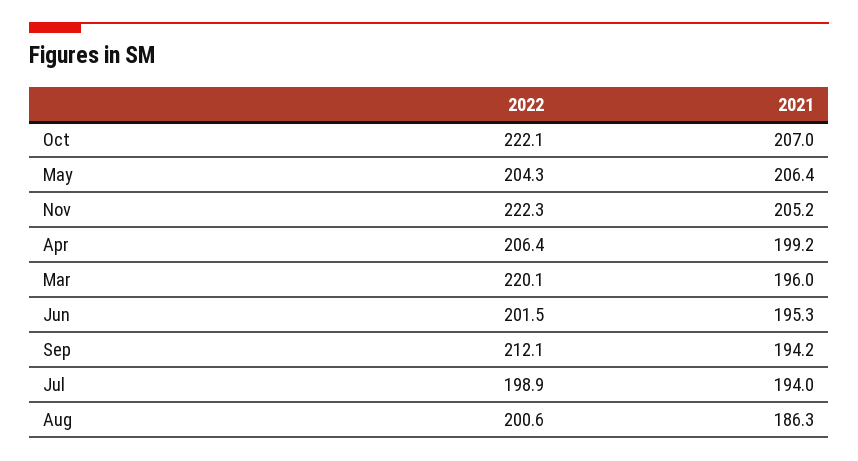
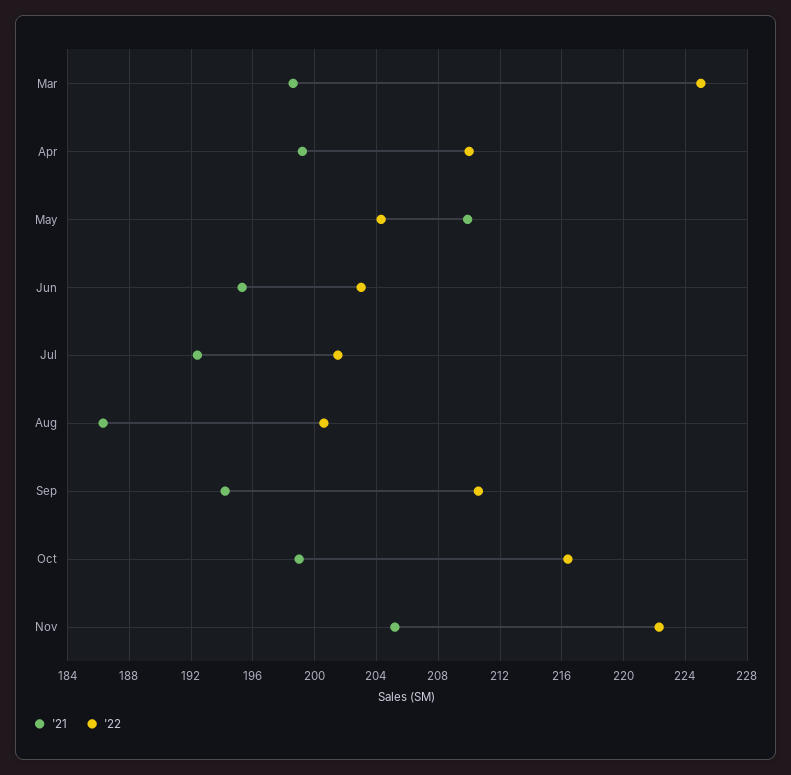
  {
    "2022": {
-     "Oct": 222.1,
+     "Oct": 216.5,
      "May": 204.3,
      "Nov": 222.3,
-     "Apr": 206.4,
+     "Apr": 210,
-     "Mar": 220.1,
+     "Mar": 225,
-     "Jun": 201.5,
+     "Jun": 203,
-     "Sep": 212.1,
+     "Sep": 210.5,
-     "Jul": 198.9,
+     "Jul": 201.5,
      "Aug": 200.6
    },
    "2021": {
-     "Oct": 207,
+     "Oct": 199,
-     "May": 206.4,
+     "May": 210,
      "Nov": 205.2,
      "Apr": 199.2,
-     "Mar": 196,
+     "Mar": 198.5,
      "Jun": 195.3,
      "Sep": 194.2,
-     "Jul": 194,
+     "Jul": 192.5,
      "Aug": 186.3
    }
  }

